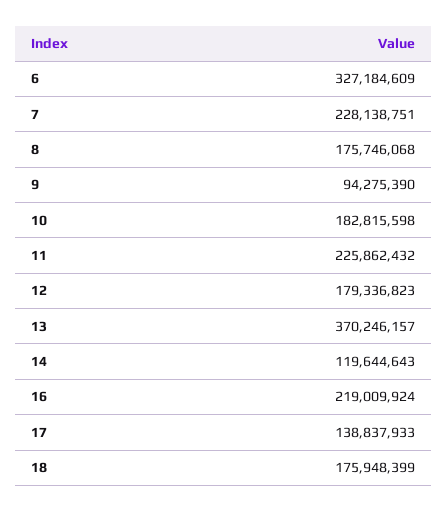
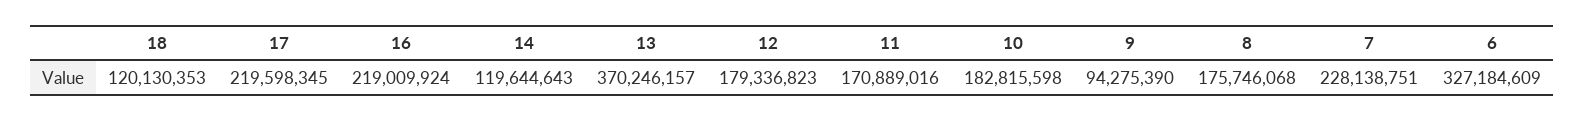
  {
    "6": 327184609,
    "7": 228138751,
    "8": 175746068,
    "9": 94275390,
    "10": 182815598,
-   "11": 225862432,
+   "11": 170889016,
    "12": 179336823,
    "13": 370246157,
    "14": 119644643,
    "16": 219009924,
-   "17": 138837933,
+   "17": 219598345,
-   "18": 175948399
+   "18": 120130353
  }

